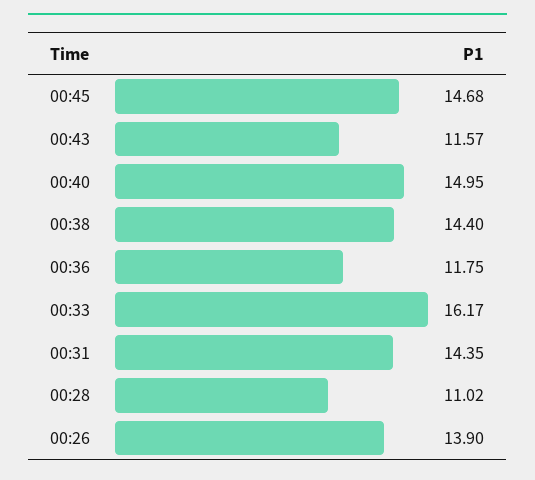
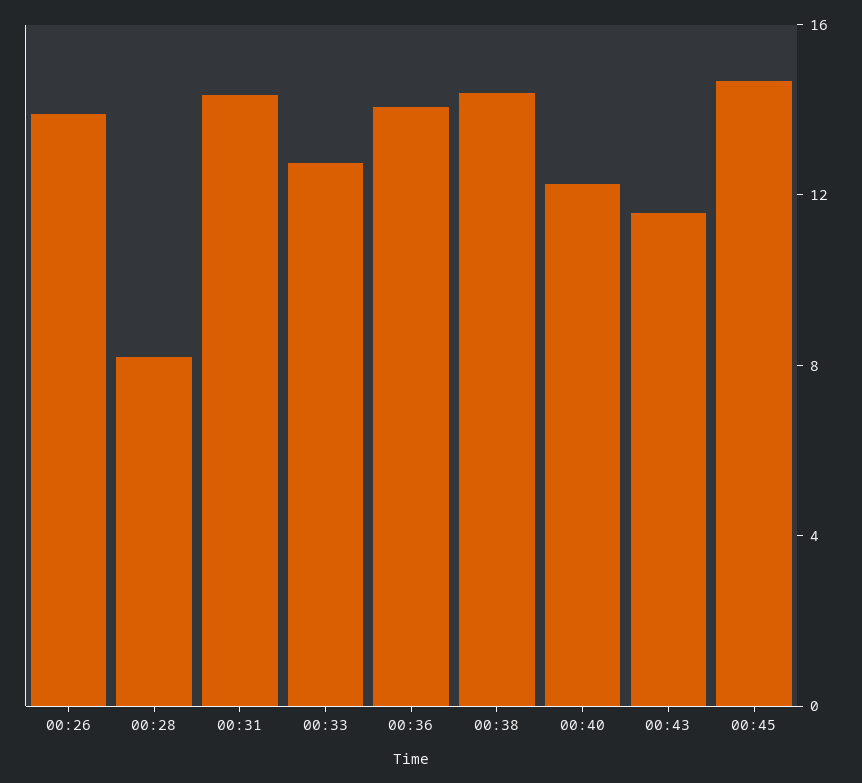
  {
    "00:45": 14.68,
    "00:43": 11.57,
-   "00:40": 14.95,
+   "00:40": 12,
    "00:38": 14.4,
-   "00:36": 11.75,
+   "00:36": 14,
-   "00:33": 16.17,
+   "00:33": 13,
    "00:31": 14.35,
-   "00:28": 11.02,
+   "00:28": 8,
    "00:26": 13.9
  }

